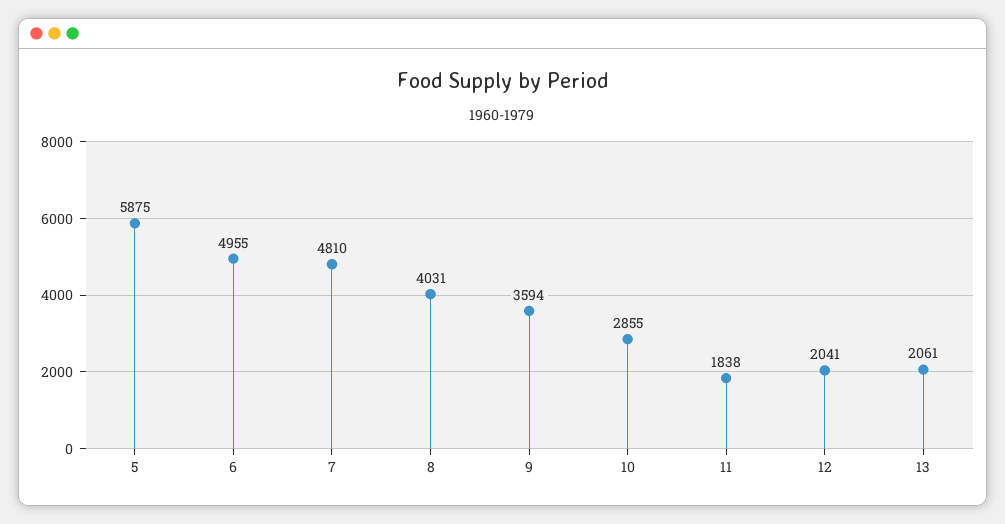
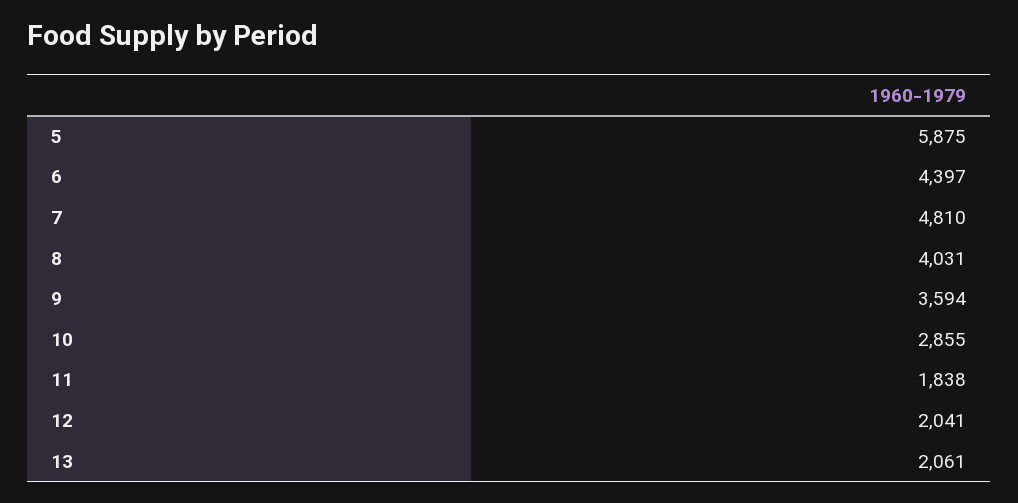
  {
    "5": 5875,
-   "6": 4955,
+   "6": 4397,
    "7": 4810,
    "8": 4031,
    "9": 3594,
    "10": 2855,
    "11": 1838,
    "12": 2041,
    "13": 2061
  }

